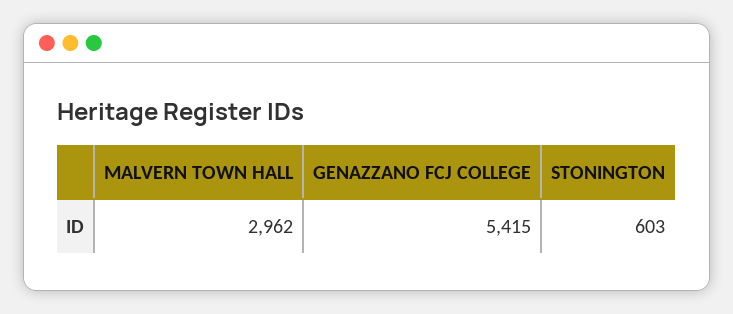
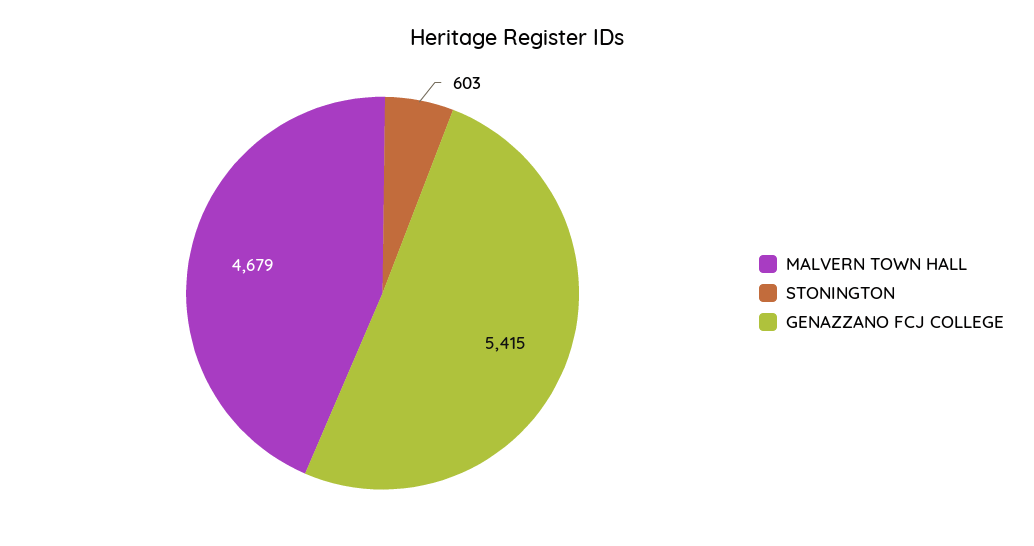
  {
-   "MALVERN TOWN HALL": 2962,
+   "MALVERN TOWN HALL": 4679,
    "GENAZZANO FCJ COLLEGE": 5415,
    "STONINGTON": 603
  }

